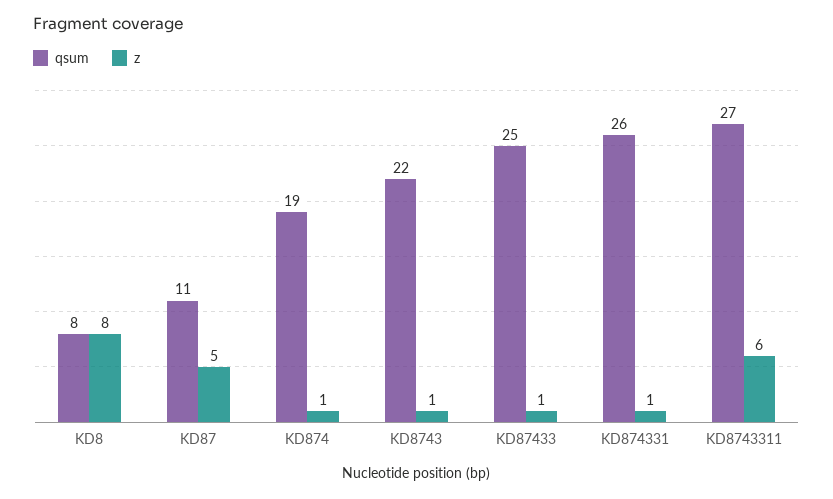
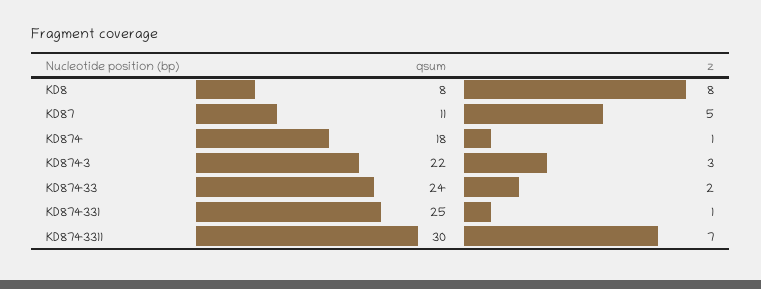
  {
    "qsum": {
      "KD8": 8,
      "KD87": 11,
-     "KD874": 19,
+     "KD874": 18,
      "KD8743": 22,
-     "KD87433": 25,
+     "KD87433": 24,
-     "KD874331": 26,
+     "KD874331": 25,
-     "KD8743311": 27
+     "KD8743311": 30
    },
    "z": {
      "KD8": 8,
      "KD87": 5,
      "KD874": 1,
-     "KD8743": 1,
+     "KD8743": 3,
-     "KD87433": 1,
+     "KD87433": 2,
      "KD874331": 1,
-     "KD8743311": 6
+     "KD8743311": 7
    }
  }

